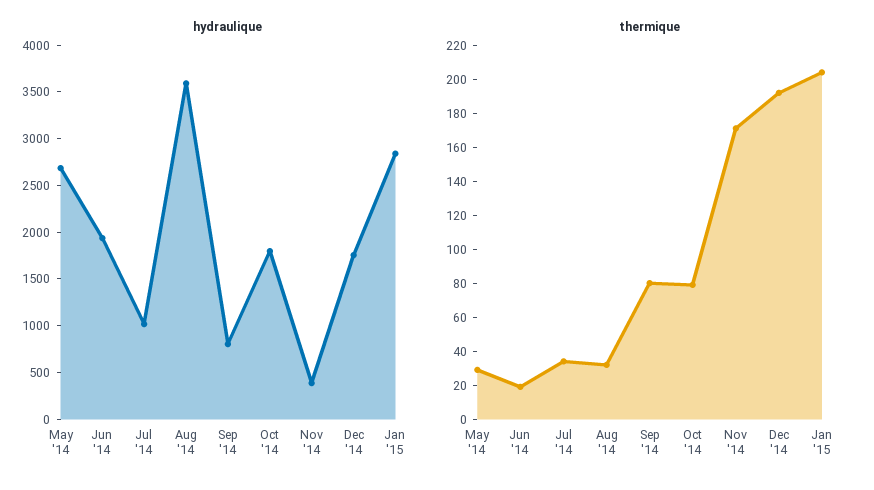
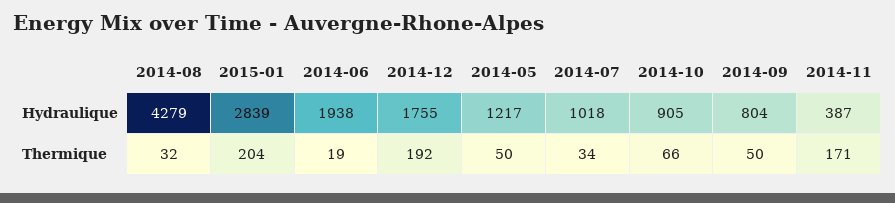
  {
    "hydraulique": {
-     "May '14": 2700,
+     "May '14": 1217,
      "Jun '14": 1938,
      "Jul '14": 1018,
-     "Aug '14": 3600,
+     "Aug '14": 4279,
      "Sep '14": 804,
-     "Oct '14": 1800,
+     "Oct '14": 905,
      "Nov '14": 387,
      "Dec '14": 1755,
      "Jan '15": 2839
    },
    "thermique": {
-     "May '14": 30,
+     "May '14": 50,
      "Jun '14": 19,
      "Jul '14": 34,
      "Aug '14": 32,
-     "Sep '14": 80,
+     "Sep '14": 50,
-     "Oct '14": 80,
+     "Oct '14": 66,
      "Nov '14": 171,
      "Dec '14": 192,
      "Jan '15": 204
    }
  }

